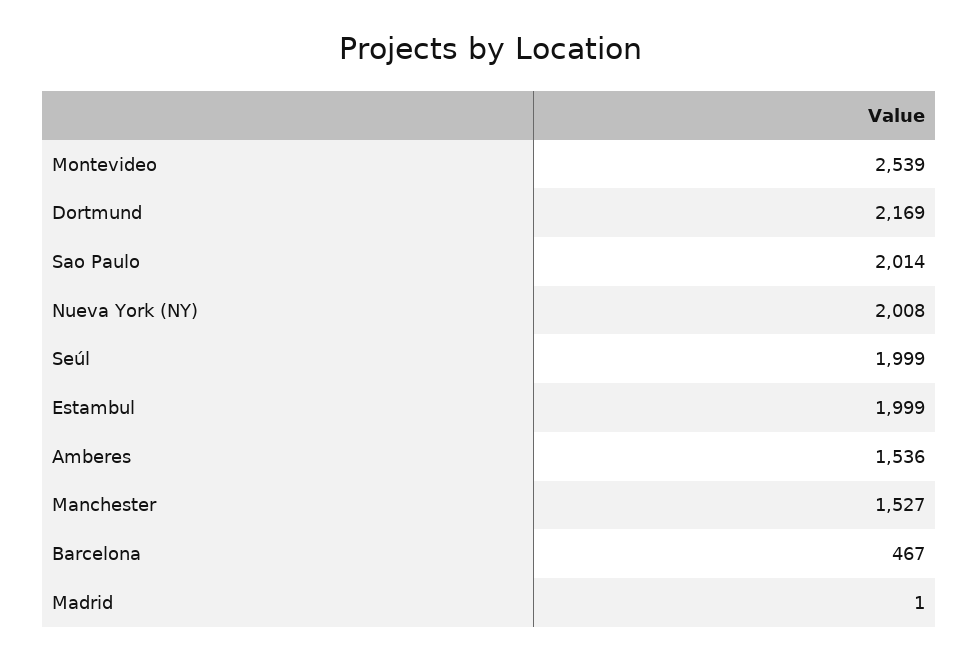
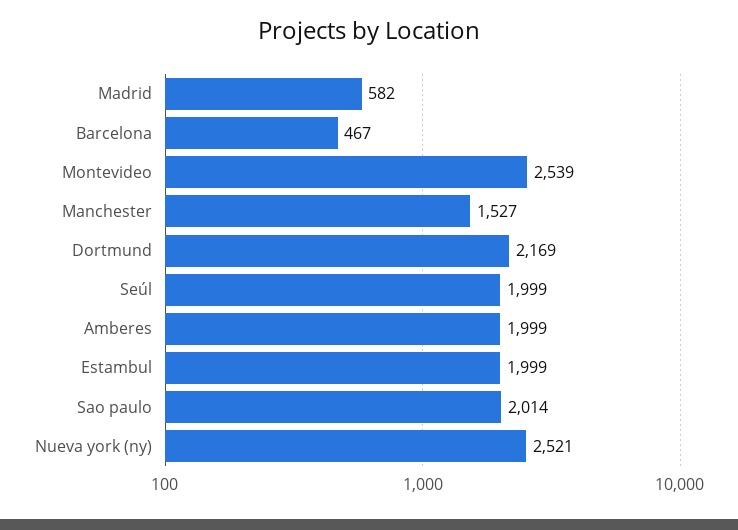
  {
    "Montevideo": 2539,
    "Dortmund": 2169,
    "Sao Paulo": 2014,
-   "Nueva York (NY)": 2008,
+   "Nueva York (NY)": 2521,
    "Seúl": 1999,
    "Estambul": 1999,
-   "Amberes": 1536,
+   "Amberes": 1999,
    "Manchester": 1527,
    "Barcelona": 467,
-   "Madrid": 1
+   "Madrid": 582
  }

